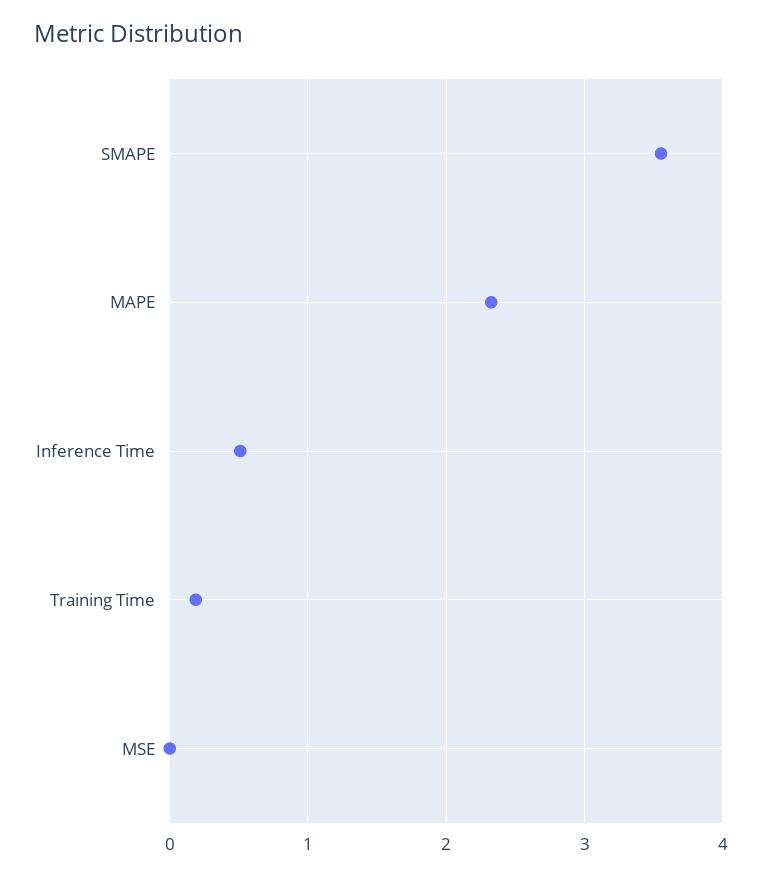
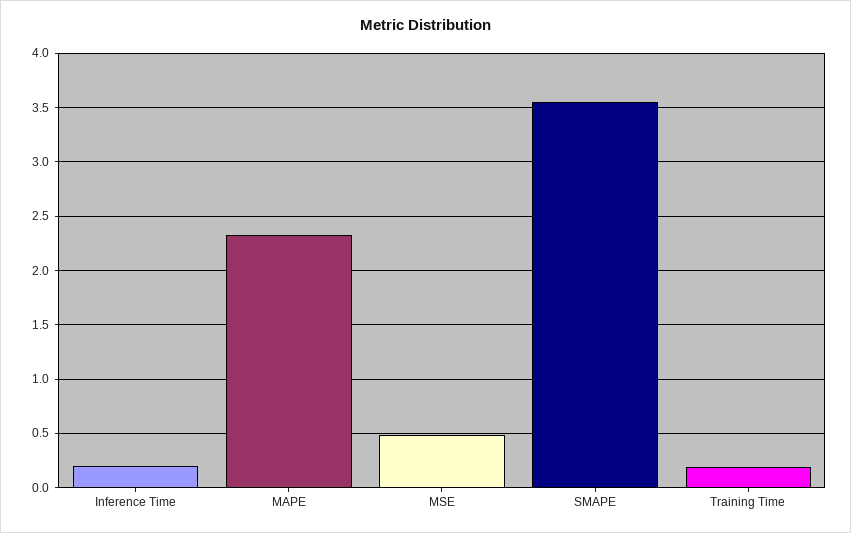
  {
    "SMAPE": 3.6,
    "MAPE": 2.3,
-   "Inference Time": 0.5,
+   "Inference Time": 0.2,
    "Training Time": 0.2,
-   "MSE": 0
+   "MSE": 0.5
  }

